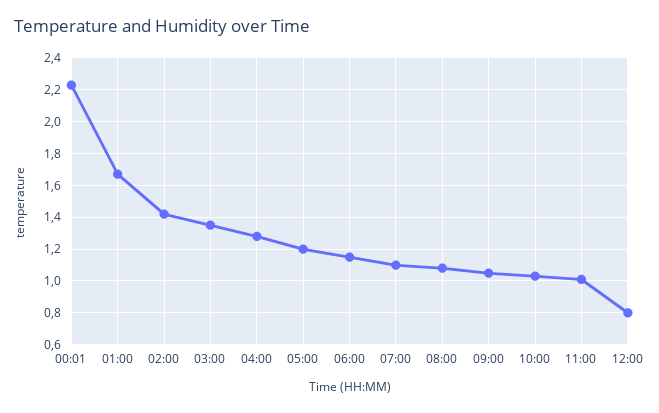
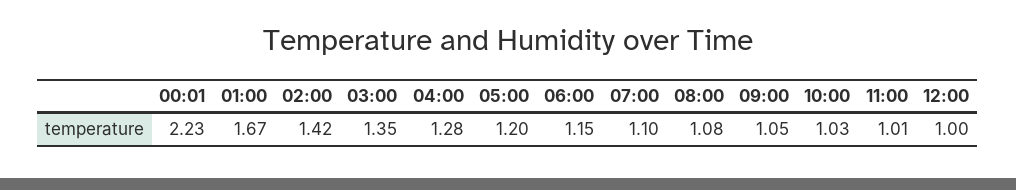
  {
    "00:01": 2.23,
    "01:00": 1.67,
    "02:00": 1.42,
    "03:00": 1.35,
    "04:00": 1.28,
    "05:00": 1.2,
    "06:00": 1.15,
    "07:00": 1.1,
    "08:00": 1.08,
    "09:00": 1.05,
    "10:00": 1.03,
    "11:00": 1.01,
-   "12:00": 0.8
+   "12:00": 1
  }

